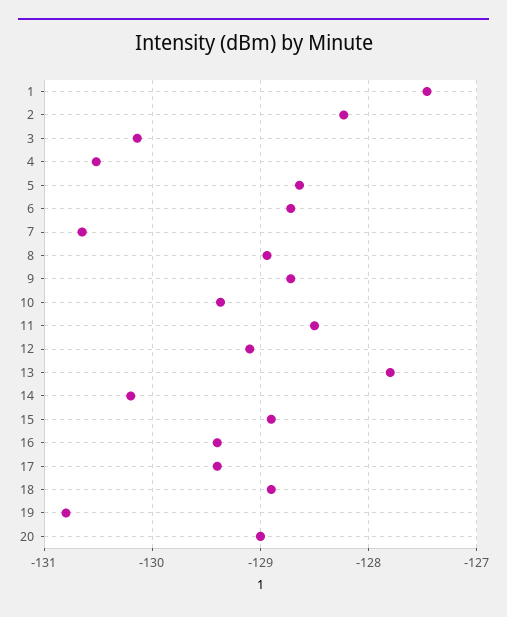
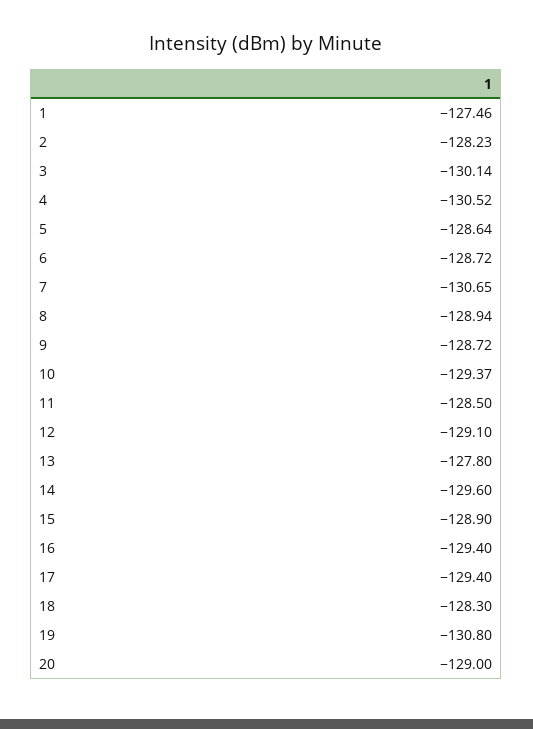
  {
    "1": -127.46,
    "2": -128.23,
    "3": -130.14,
    "4": -130.52,
    "5": -128.64,
    "6": -128.72,
    "7": -130.65,
    "8": -128.94,
    "9": -128.72,
    "10": -129.37,
    "11": -128.5,
    "12": -129.1,
    "13": -127.8,
-   "14": -130.2,
+   "14": -129.6,
    "15": -128.9,
    "16": -129.4,
    "17": -129.4,
-   "18": -128.9,
+   "18": -128.3,
    "19": -130.8,
    "20": -129
  }

